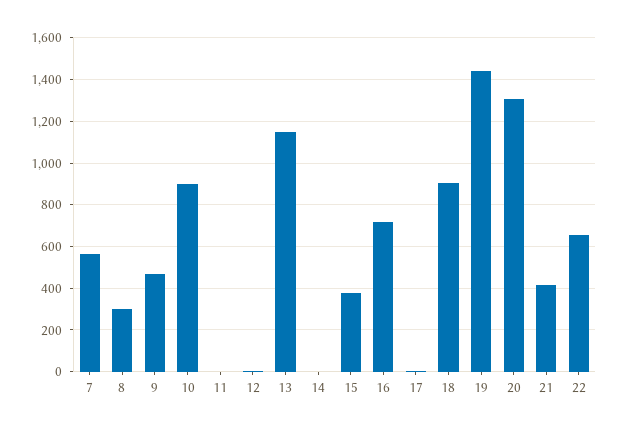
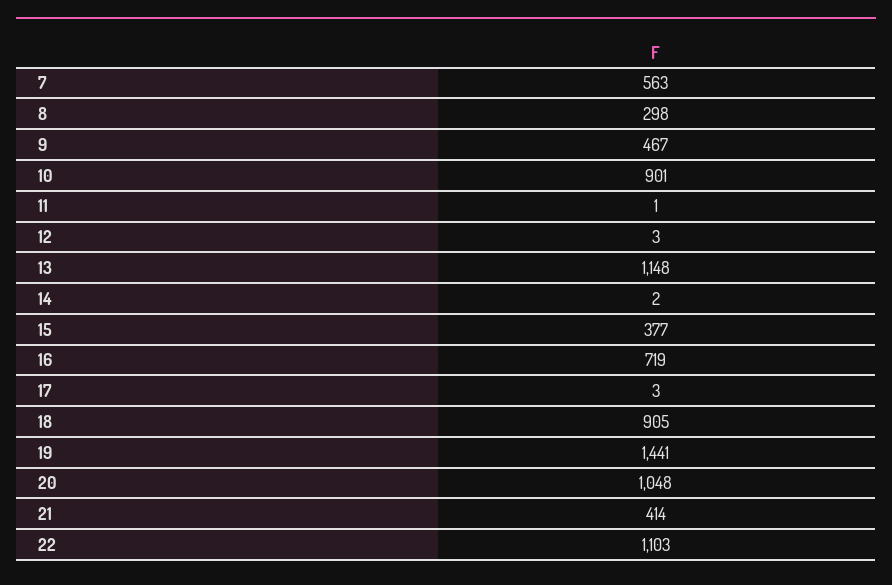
  {
    "7": 563,
    "8": 298,
    "9": 467,
    "10": 901,
    "11": 1,
    "12": 3,
    "13": 1148,
    "14": 2,
    "15": 377,
    "16": 719,
    "17": 3,
    "18": 905,
    "19": 1441,
-   "20": 1300,
+   "20": 1048,
    "21": 414,
-   "22": 650
+   "22": 1103
  }

